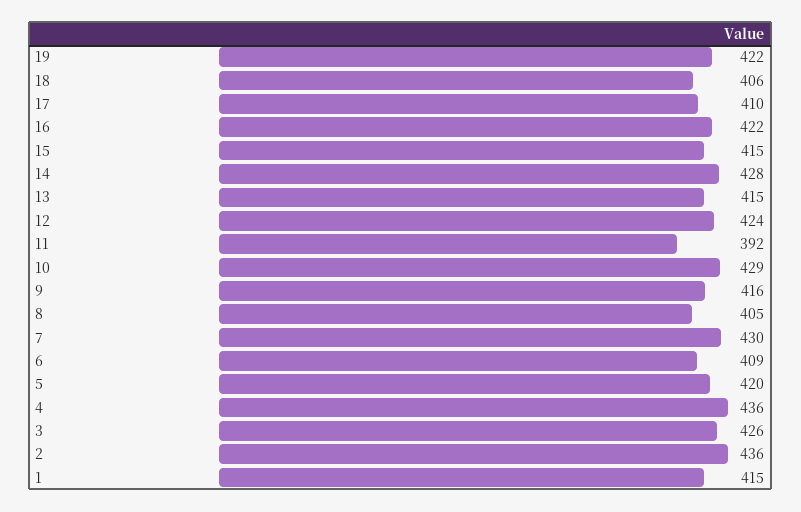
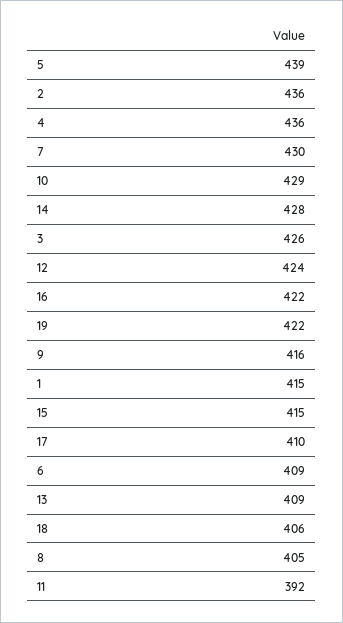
  {
    "19": 422,
    "18": 406,
    "17": 410,
    "16": 422,
    "15": 415,
    "14": 428,
-   "13": 415,
+   "13": 409,
    "12": 424,
    "11": 392,
    "10": 429,
    "9": 416,
    "8": 405,
    "7": 430,
    "6": 409,
-   "5": 420,
+   "5": 439,
    "4": 436,
    "3": 426,
    "2": 436,
    "1": 415
  }

